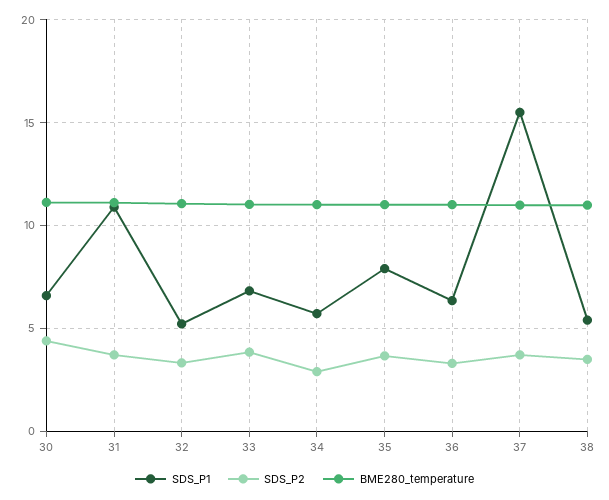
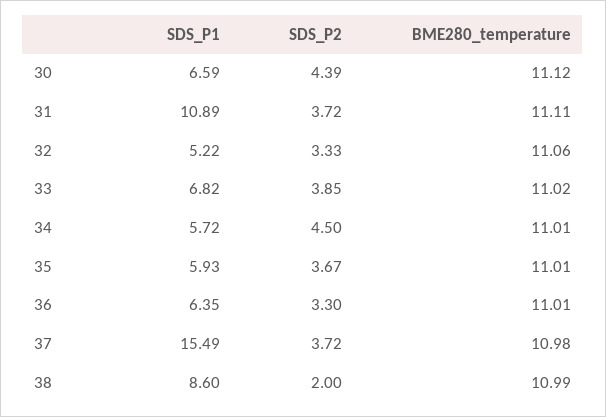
  {
    "SDS_P1": {
      "30": 6.59,
      "31": 10.89,
      "32": 5.22,
      "33": 6.82,
      "34": 5.72,
-     "35": 8,
+     "35": 5.93,
      "36": 6.35,
      "37": 15.49,
-     "38": 5.5
+     "38": 8.6
    },
    "SDS_P2": {
      "30": 4.39,
      "31": 3.72,
      "32": 3.33,
      "33": 3.85,
-     "34": 3,
+     "34": 4.5,
      "35": 3.67,
      "36": 3.3,
      "37": 3.72,
-     "38": 3.5
+     "38": 2
    },
    "BME280_temperature": {
      "30": 11.12,
      "31": 11.11,
      "32": 11.06,
      "33": 11.02,
      "34": 11.01,
      "35": 11.01,
      "36": 11.01,
      "37": 10.98,
      "38": 10.99
    }
  }

